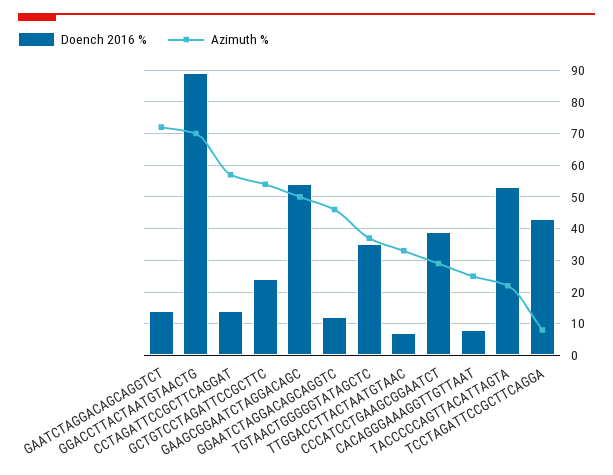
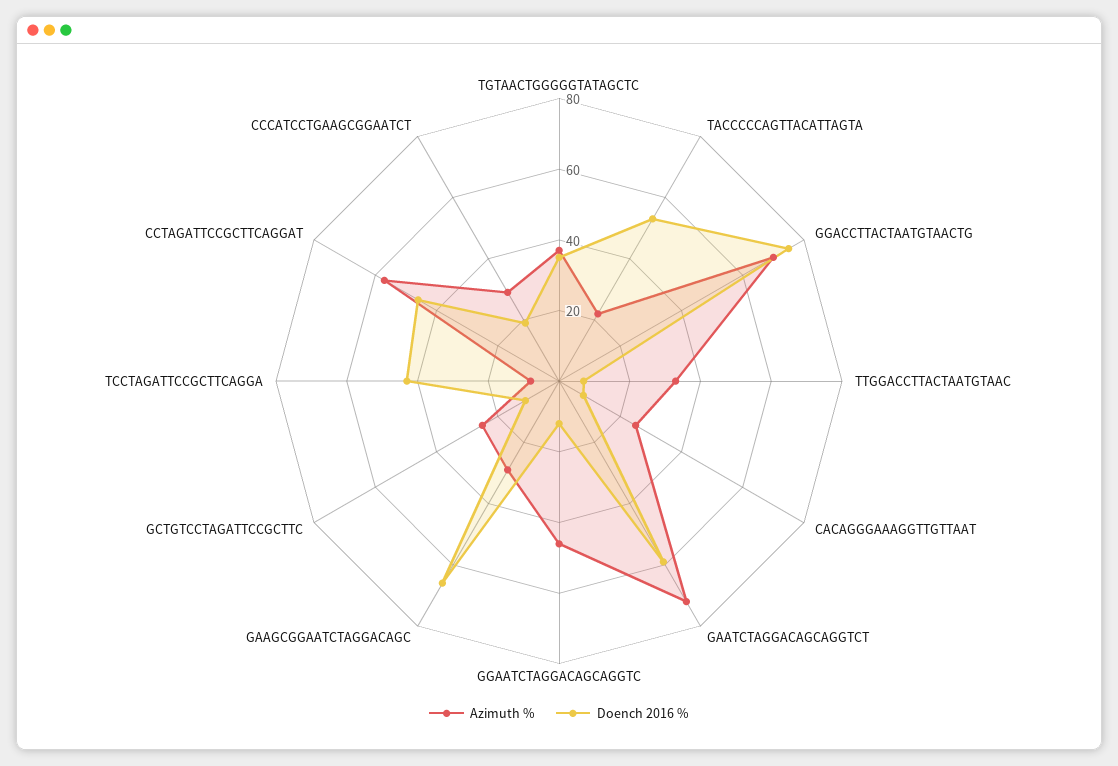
  {
    "Doench 2016 %": {
-     "GAATCTAGGACAGCAGGTCT": 15,
+     "GAATCTAGGACAGCAGGTCT": 60,
-     "GGACCTTACTAATGTAACTG": 90,
+     "GGACCTTACTAATGTAACTG": 75,
-     "CCTAGATTCCGCTTCAGGAT": 15,
+     "CCTAGATTCCGCTTCAGGAT": 45,
-     "GCTGTCCTAGATTCCGCTTC": 25,
+     "GCTGTCCTAGATTCCGCTTC": 10,
-     "GAAGCGGAATCTAGGACAGC": 55,
+     "GAAGCGGAATCTAGGACAGC": 65,
      "GGAATCTAGGACAGCAGGTC": 10,
      "TGTAACTGGGGGTATAGCTC": 35,
      "TTGGACCTTACTAATGTAAC": 5,
-     "CCCATCCTGAAGCGGAATCT": 40,
+     "CCCATCCTGAAGCGGAATCT": 20,
      "CACAGGGAAAGGTTGTTAAT": 10,
      "TACCCCCAGTTACATTAGTA": 55,
      "TCCTAGATTCCGCTTCAGGA": 45
    },
    "Azimuth %": {
      "GAATCTAGGACAGCAGGTCT": 70,
      "GGACCTTACTAATGTAACTG": 70,
      "CCTAGATTCCGCTTCAGGAT": 55,
-     "GCTGTCCTAGATTCCGCTTC": 55,
+     "GCTGTCCTAGATTCCGCTTC": 25,
-     "GAAGCGGAATCTAGGACAGC": 50,
+     "GAAGCGGAATCTAGGACAGC": 30,
      "GGAATCTAGGACAGCAGGTC": 45,
      "TGTAACTGGGGGTATAGCTC": 35,
      "TTGGACCTTACTAATGTAAC": 35,
      "CCCATCCTGAAGCGGAATCT": 30,
      "CACAGGGAAAGGTTGTTAAT": 25,
      "TACCCCCAGTTACATTAGTA": 20,
      "TCCTAGATTCCGCTTCAGGA": 10
    }
  }

